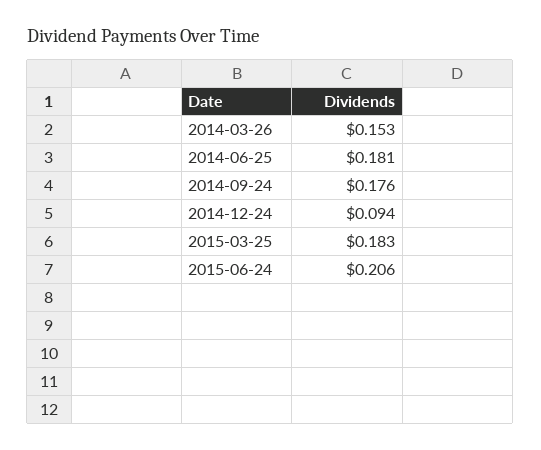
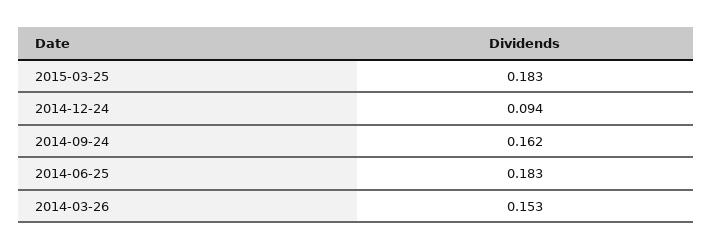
  {
    "2014-03-26": 0.153,
-   "2014-06-25": 0.181,
+   "2014-06-25": 0.183,
-   "2014-09-24": 0.176,
+   "2014-09-24": 0.162,
    "2014-12-24": 0.094,
-   "2015-03-25": 0.183,
+   "2015-03-25": 0.183
-   "2015-06-24": 0.206
  }

